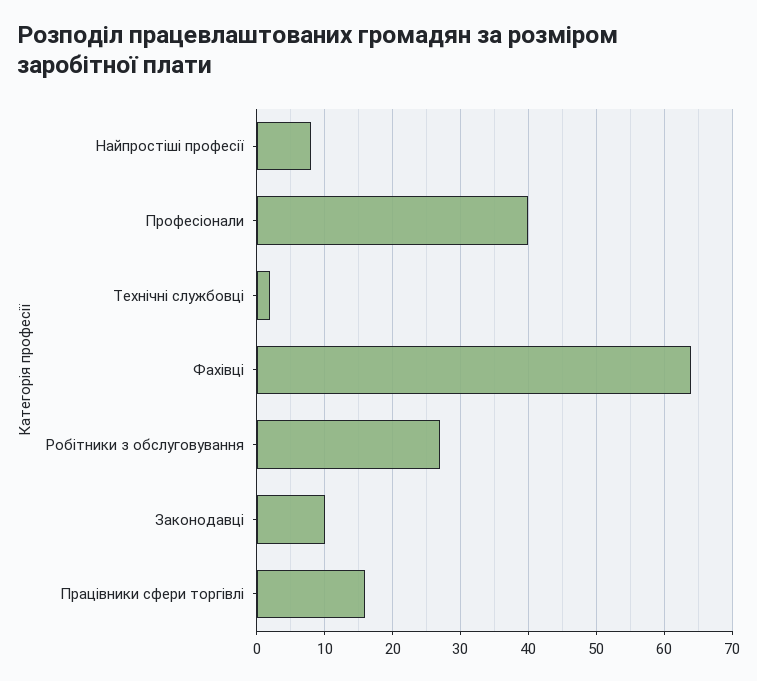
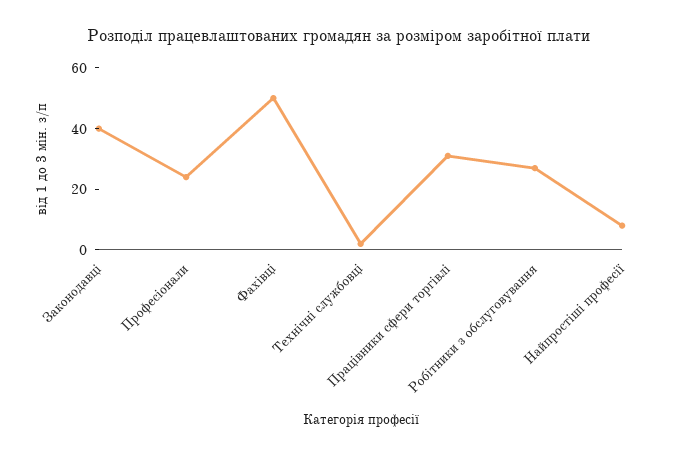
  {
    "Найпростіші професії": 8,
-   "Професіонали": 40,
+   "Професіонали": 25,
    "Технічні службовці": 2,
-   "Фахівці": 64,
+   "Фахівці": 50,
    "Робітники з обслуговування": 27,
-   "Законодавці": 10,
+   "Законодавці": 40,
-   "Працівники сфери торгівлі": 16
+   "Працівники сфери торгівлі": 30
  }

